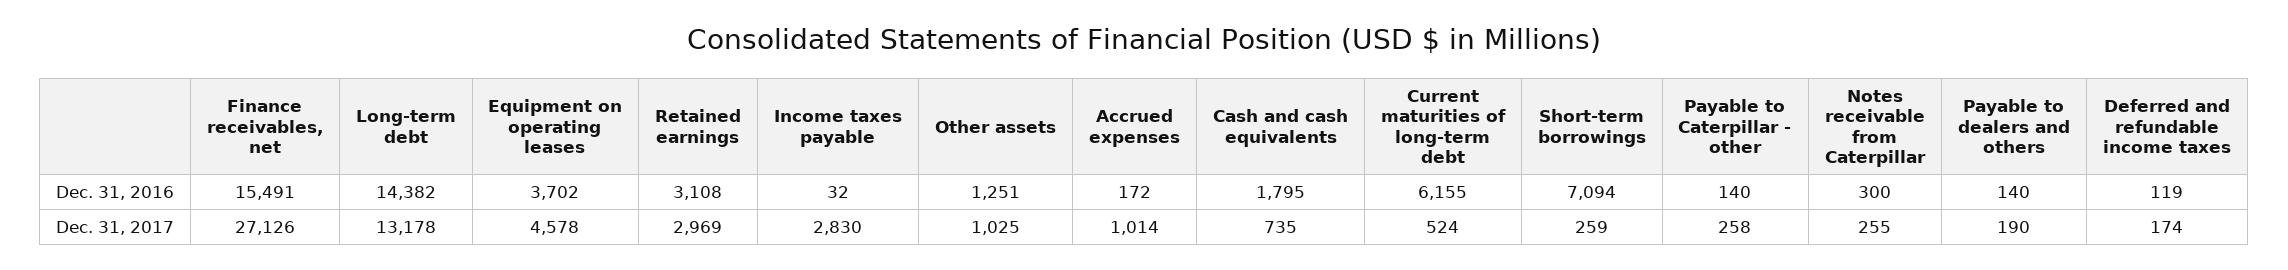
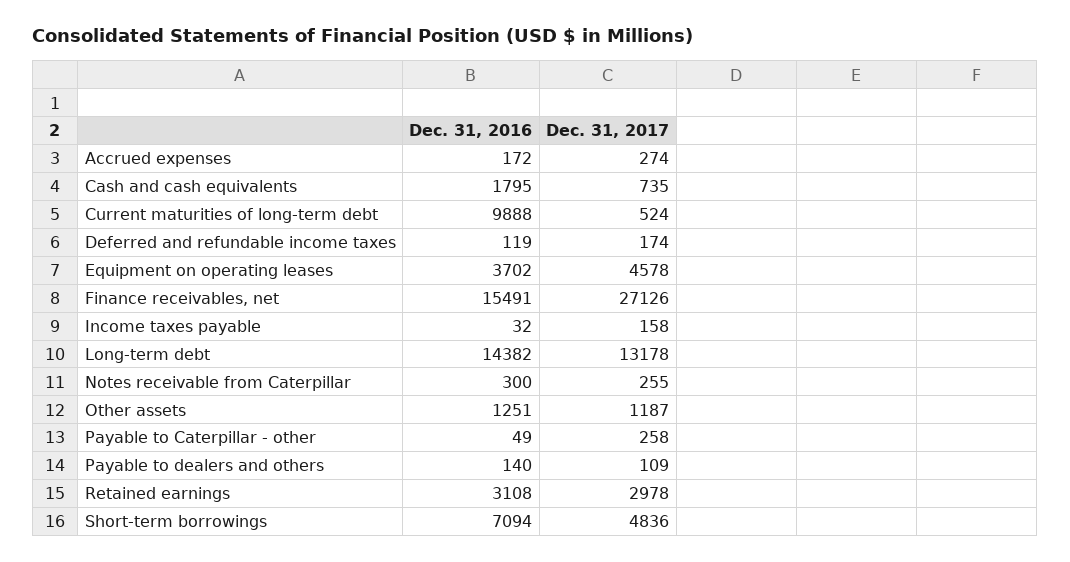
  {
    "Finance receivables, net": {
      "Dec. 31, 2016": 15491,
      "Dec. 31, 2017": 27126
    },
    "Long-term debt": {
      "Dec. 31, 2016": 14382,
      "Dec. 31, 2017": 13178
    },
    "Equipment on operating leases": {
      "Dec. 31, 2016": 3702,
      "Dec. 31, 2017": 4578
    },
    "Retained earnings": {
      "Dec. 31, 2016": 3108,
-     "Dec. 31, 2017": 2969
+     "Dec. 31, 2017": 2978
    },
    "Income taxes payable": {
      "Dec. 31, 2016": 32,
-     "Dec. 31, 2017": 2830
+     "Dec. 31, 2017": 158
    },
    "Other assets": {
      "Dec. 31, 2016": 1251,
-     "Dec. 31, 2017": 1025
+     "Dec. 31, 2017": 1187
    },
    "Accrued expenses": {
      "Dec. 31, 2016": 172,
-     "Dec. 31, 2017": 1014
+     "Dec. 31, 2017": 274
    },
    "Cash and cash equivalents": {
      "Dec. 31, 2016": 1795,
      "Dec. 31, 2017": 735
    },
    "Current maturities of long-term debt": {
-     "Dec. 31, 2016": 6155,
+     "Dec. 31, 2016": 9888,
      "Dec. 31, 2017": 524
    },
    "Short-term borrowings": {
      "Dec. 31, 2016": 7094,
-     "Dec. 31, 2017": 259
+     "Dec. 31, 2017": 4836
    },
    "Payable to Caterpillar - other": {
-     "Dec. 31, 2016": 140,
+     "Dec. 31, 2016": 49,
      "Dec. 31, 2017": 258
    },
    "Notes receivable from Caterpillar": {
      "Dec. 31, 2016": 300,
      "Dec. 31, 2017": 255
    },
    "Payable to dealers and others": {
      "Dec. 31, 2016": 140,
-     "Dec. 31, 2017": 190
+     "Dec. 31, 2017": 109
    },
    "Deferred and refundable income taxes": {
      "Dec. 31, 2016": 119,
      "Dec. 31, 2017": 174
    }
  }

